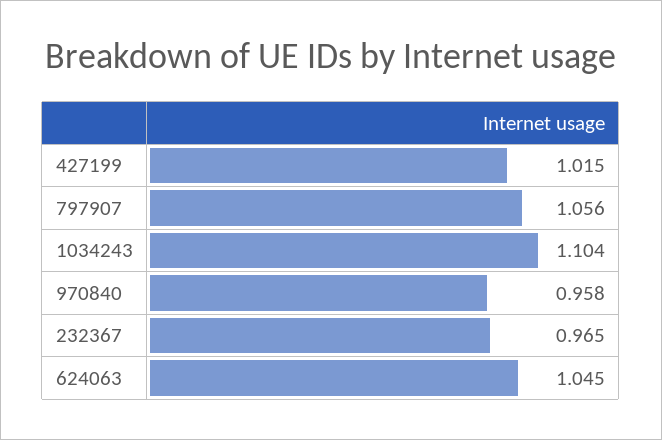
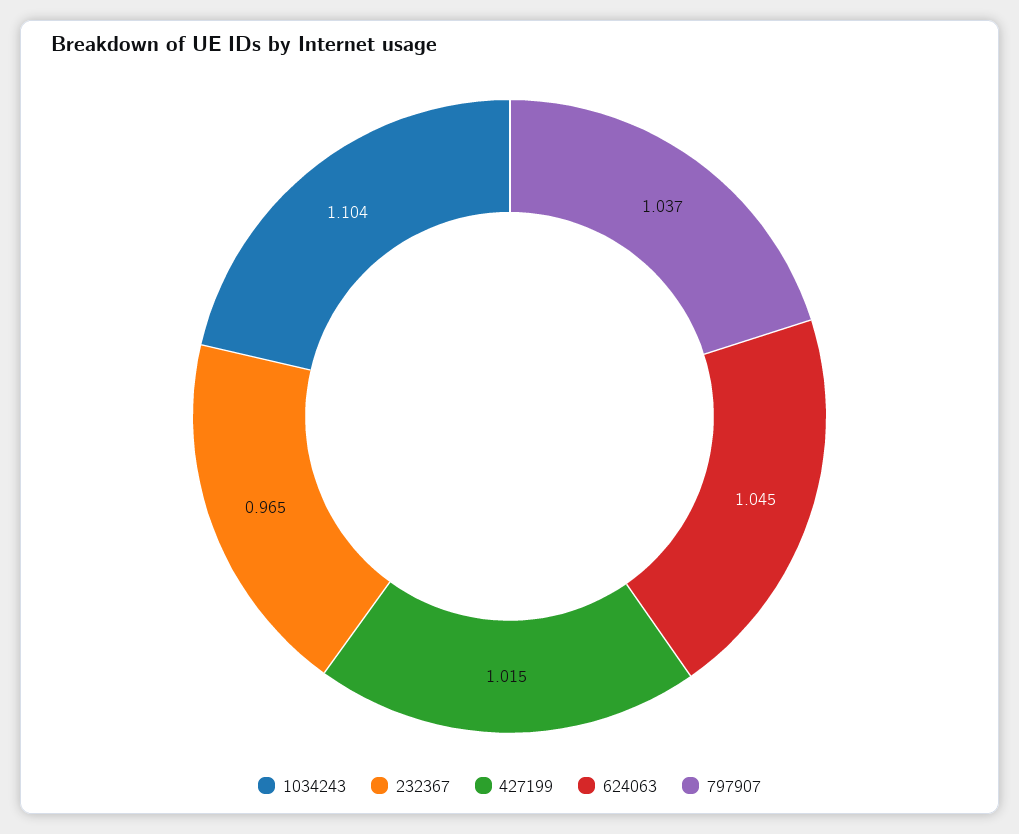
  {
    "427199": 1.015,
-   "797907": 1.056,
+   "797907": 1.037,
    "1034243": 1.104,
-   "970840": 0.958,
    "232367": 0.965,
    "624063": 1.045
  }

